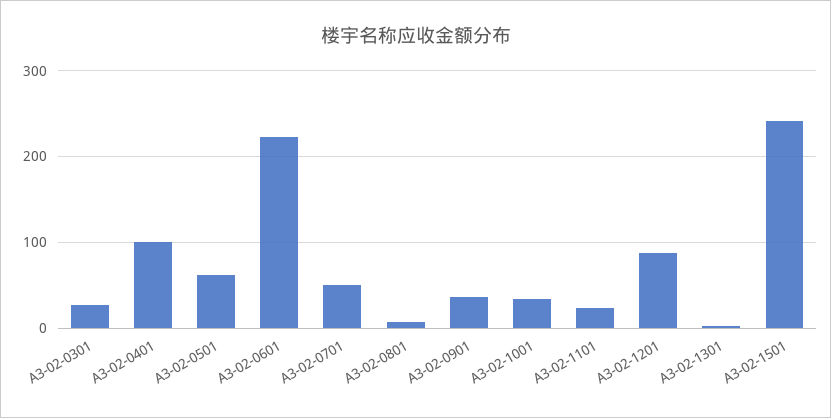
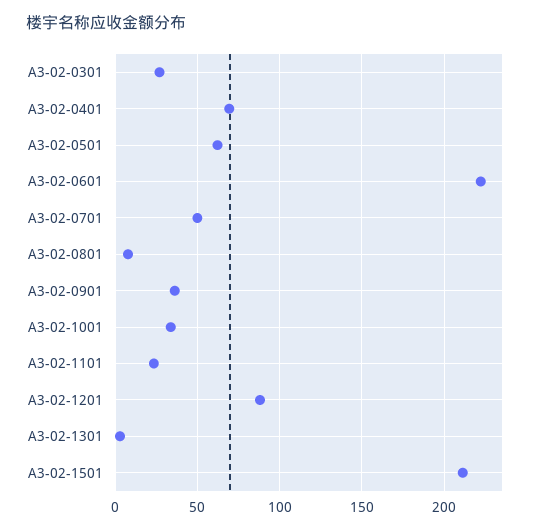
  {
    "A3-02-0301": 25,
-   "A3-02-0401": 100,
+   "A3-02-0401": 70,
    "A3-02-0501": 60,
    "A3-02-0601": 220,
    "A3-02-0701": 50,
    "A3-02-0801": 10,
    "A3-02-0901": 35,
    "A3-02-1001": 35,
    "A3-02-1101": 25,
    "A3-02-1201": 90,
    "A3-02-1301": 5,
-   "A3-02-1501": 240
+   "A3-02-1501": 210
  }

